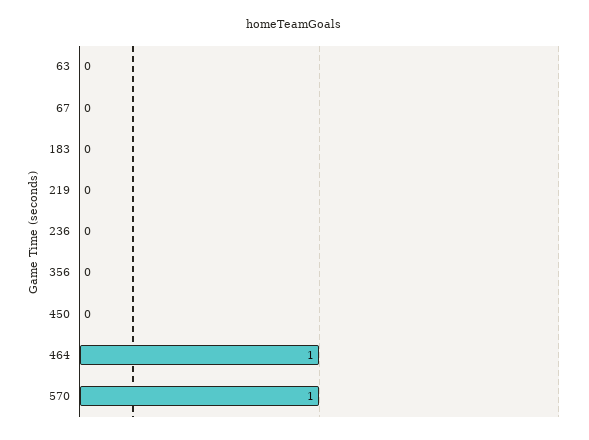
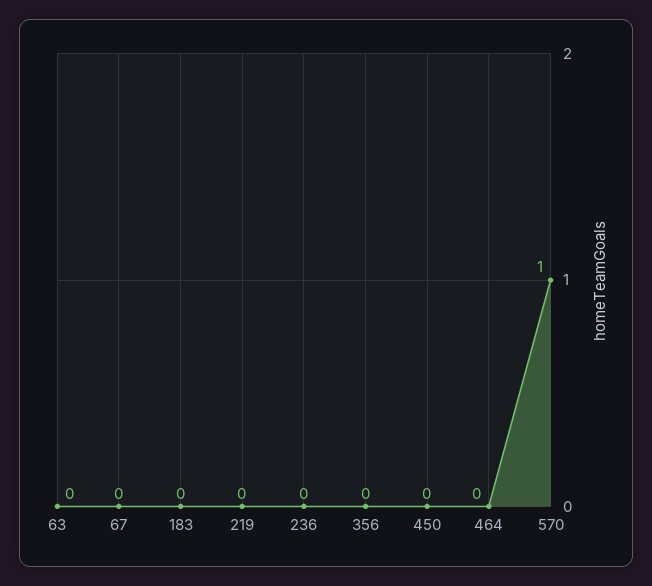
  {
    "63": 0,
    "67": 0,
    "183": 0,
    "219": 0,
    "236": 0,
    "356": 0,
    "450": 0,
-   "464": 1,
+   "464": 0,
    "570": 1
  }

